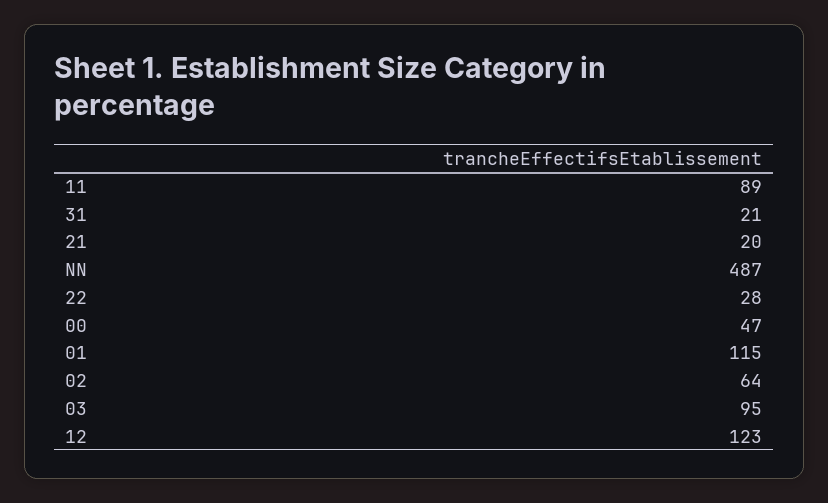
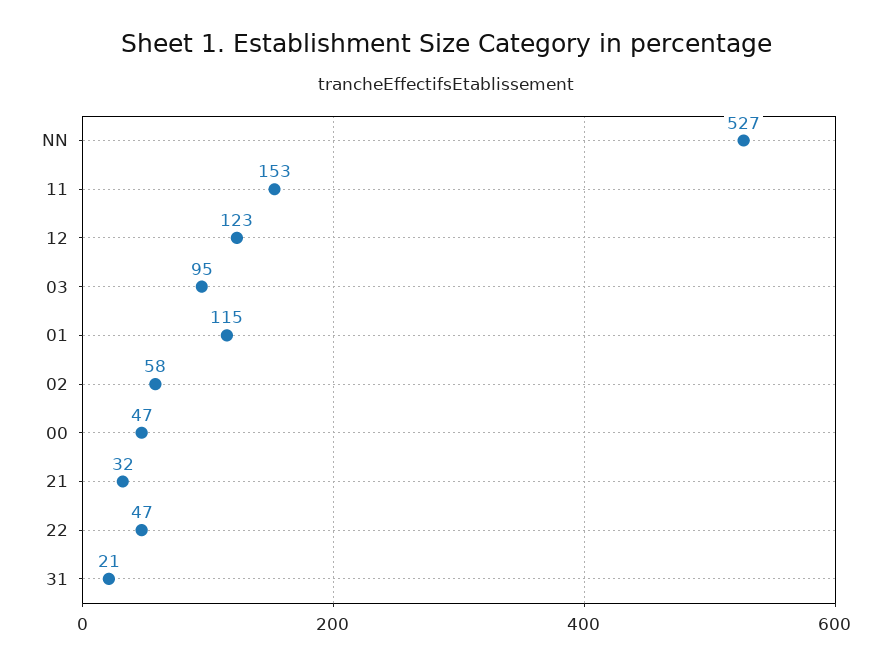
  {
-   "11": 89,
+   "11": 153,
    "31": 21,
-   "21": 20,
+   "21": 32,
-   "NN": 487,
+   "NN": 527,
-   "22": 28,
+   "22": 47,
    "00": 47,
    "01": 115,
-   "02": 64,
+   "02": 58,
    "03": 95,
    "12": 123
  }

